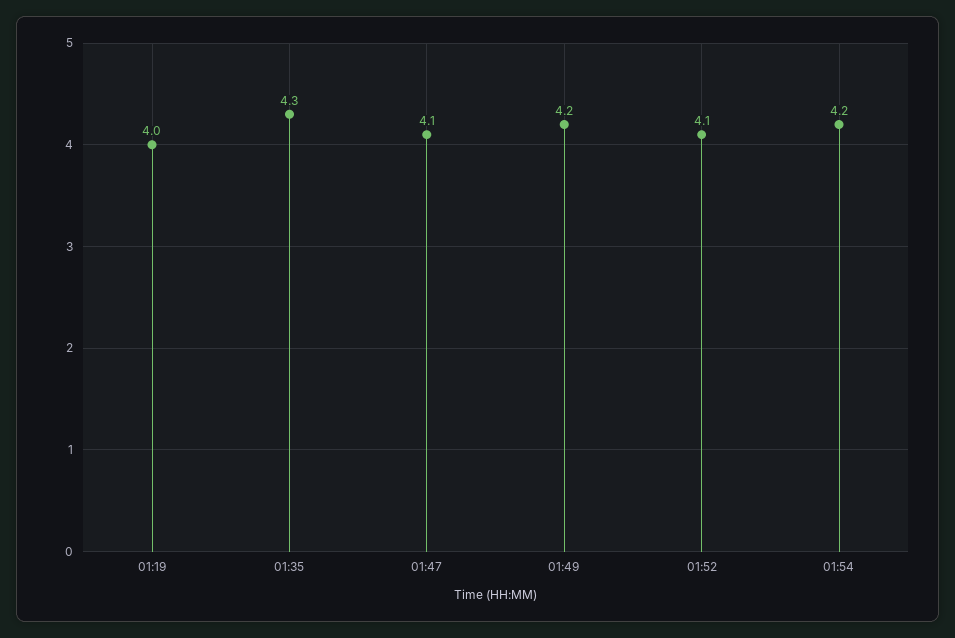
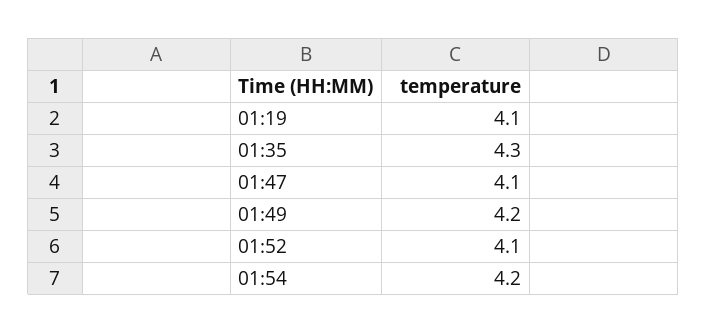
  {
-   "01:19": 4,
+   "01:19": 4.1,
    "01:35": 4.3,
    "01:47": 4.1,
    "01:49": 4.2,
    "01:52": 4.1,
    "01:54": 4.2
  }

